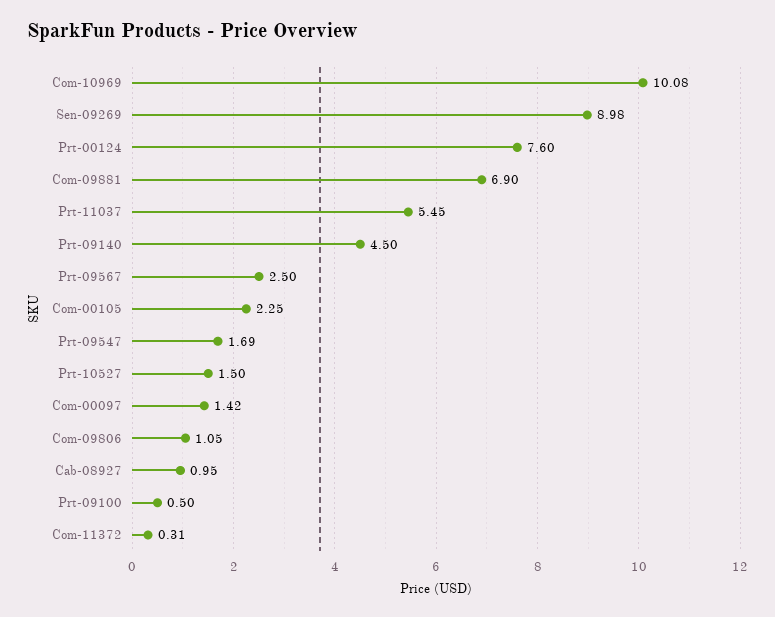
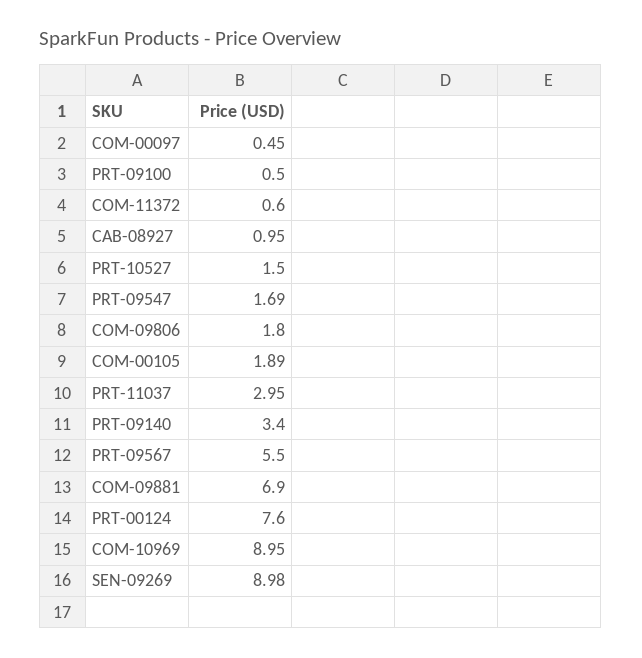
  {
-   "Com-10969": 10.08,
+   "Com-10969": 8.95,
    "Sen-09269": 8.98,
    "Prt-00124": 7.6,
    "Com-09881": 6.9,
-   "Prt-11037": 5.45,
+   "Prt-11037": 2.95,
-   "Prt-09140": 4.5,
+   "Prt-09140": 3.4,
-   "Prt-09567": 2.5,
+   "Prt-09567": 5.5,
-   "Com-00105": 2.25,
+   "Com-00105": 1.89,
    "Prt-09547": 1.69,
    "Prt-10527": 1.5,
-   "Com-00097": 1.42,
+   "Com-00097": 0.45,
-   "Com-09806": 1.05,
+   "Com-09806": 1.8,
    "Cab-08927": 0.95,
    "Prt-09100": 0.5,
-   "Com-11372": 0.31
+   "Com-11372": 0.6
  }

